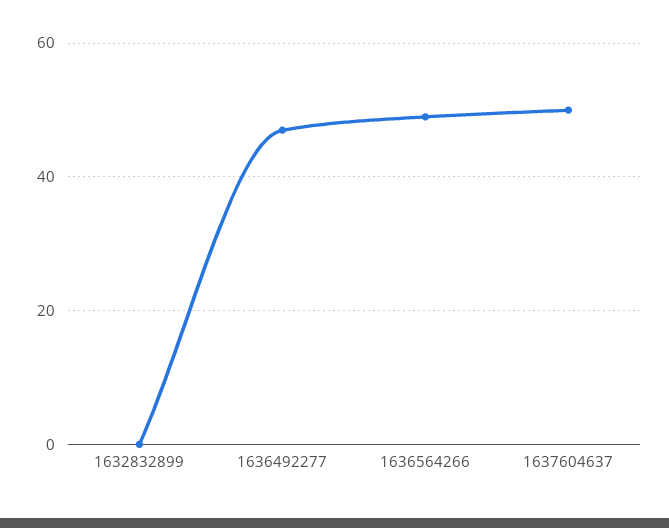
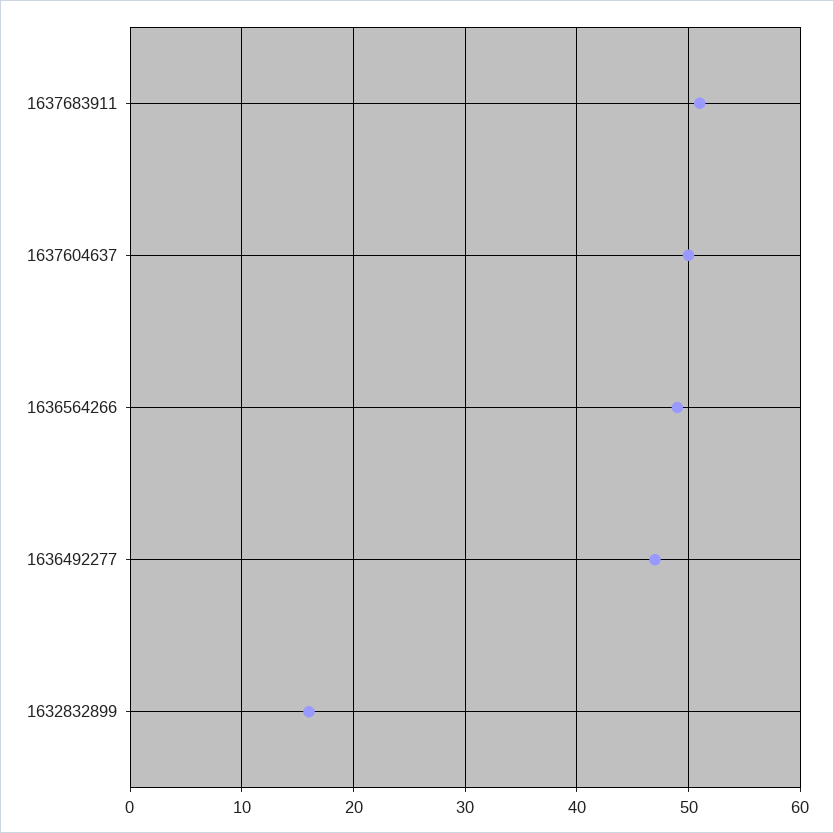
  {
-   "1632832899": 0,
+   "1632832899": 16,
    "1636492277": 47,
    "1636564266": 49,
-   "1637604637": 50
+   "1637604637": 50,
+   "1637683911": 51
  }

